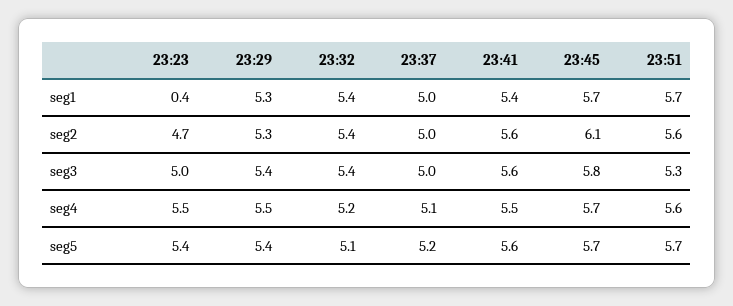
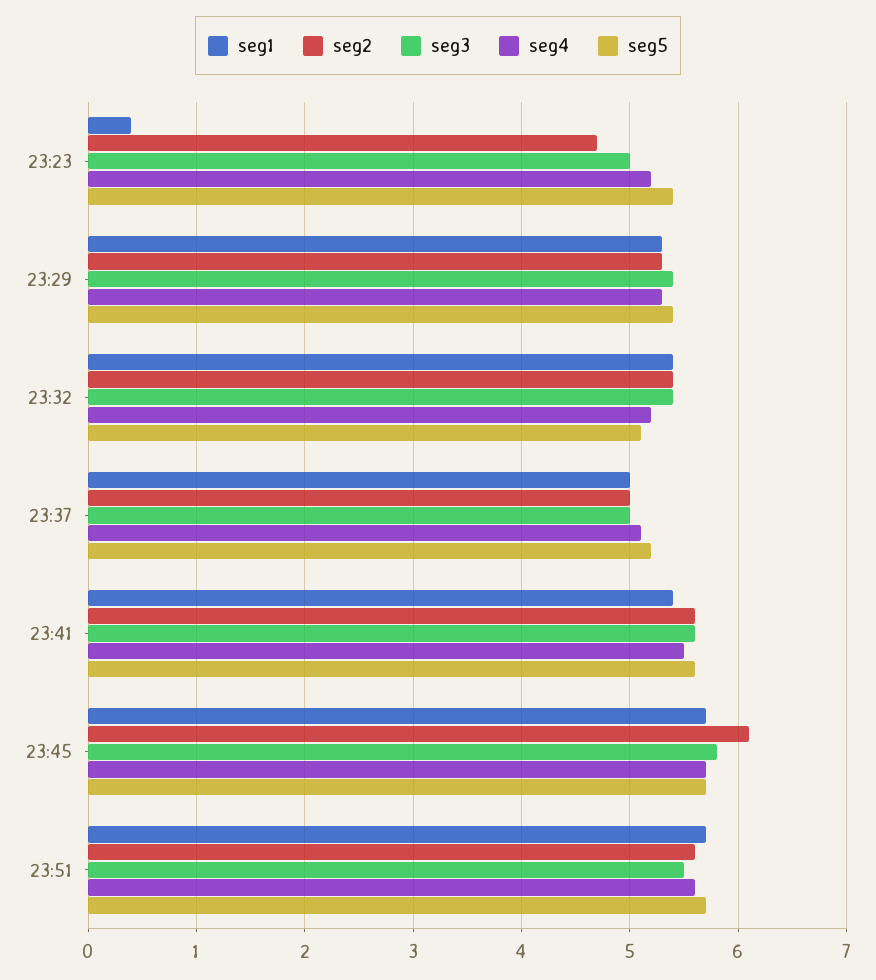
  {
    "seg1": {
      "23:23": 0.4,
      "23:29": 5.3,
      "23:32": 5.4,
      "23:37": 5,
      "23:41": 5.4,
      "23:45": 5.7,
      "23:51": 5.7
    },
    "seg2": {
      "23:23": 4.7,
      "23:29": 5.3,
      "23:32": 5.4,
      "23:37": 5,
      "23:41": 5.6,
      "23:45": 6.1,
      "23:51": 5.6
    },
    "seg3": {
      "23:23": 5,
      "23:29": 5.4,
      "23:32": 5.4,
      "23:37": 5,
      "23:41": 5.6,
      "23:45": 5.8,
-     "23:51": 5.3
+     "23:51": 5.5
    },
    "seg4": {
-     "23:23": 5.5,
+     "23:23": 5.2,
-     "23:29": 5.5,
+     "23:29": 5.3,
      "23:32": 5.2,
      "23:37": 5.1,
      "23:41": 5.5,
      "23:45": 5.7,
      "23:51": 5.6
    },
    "seg5": {
      "23:23": 5.4,
      "23:29": 5.4,
      "23:32": 5.1,
      "23:37": 5.2,
      "23:41": 5.6,
      "23:45": 5.7,
      "23:51": 5.7
    }
  }

